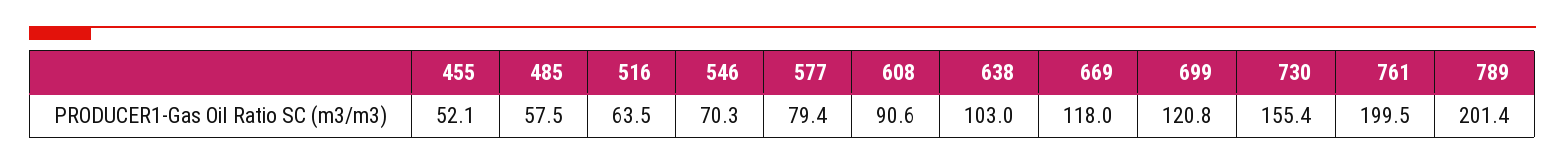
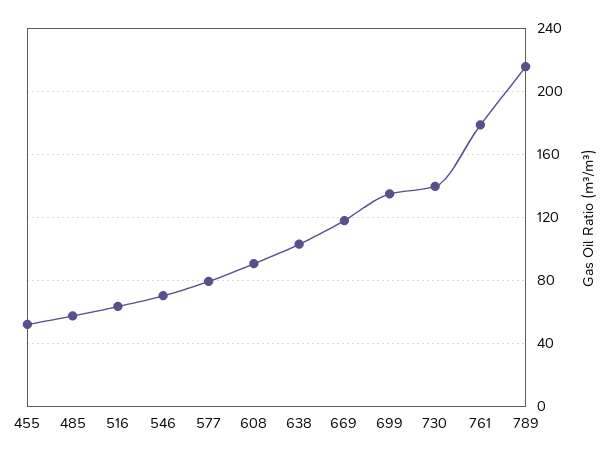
  {
    "455": 52.1,
    "485": 57.5,
    "516": 63.5,
    "546": 70.3,
    "577": 79.4,
    "608": 90.6,
    "638": 103,
    "669": 118,
-   "699": 120.8,
+   "699": 135,
-   "730": 155.4,
+   "730": 140,
-   "761": 199.5,
+   "761": 180,
-   "789": 201.4
+   "789": 215
  }

